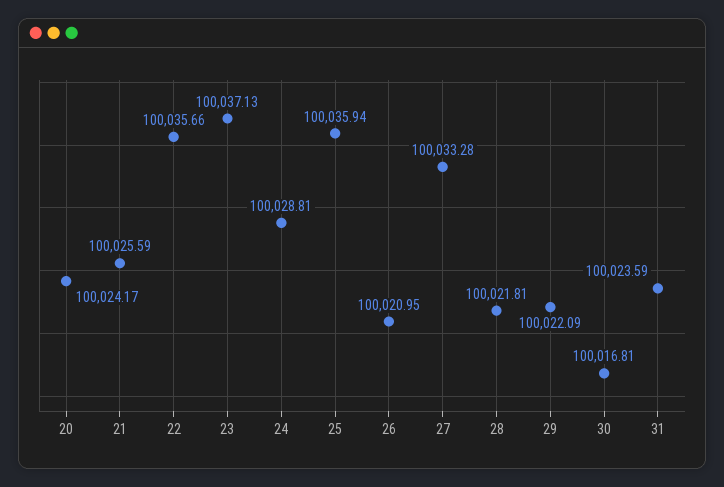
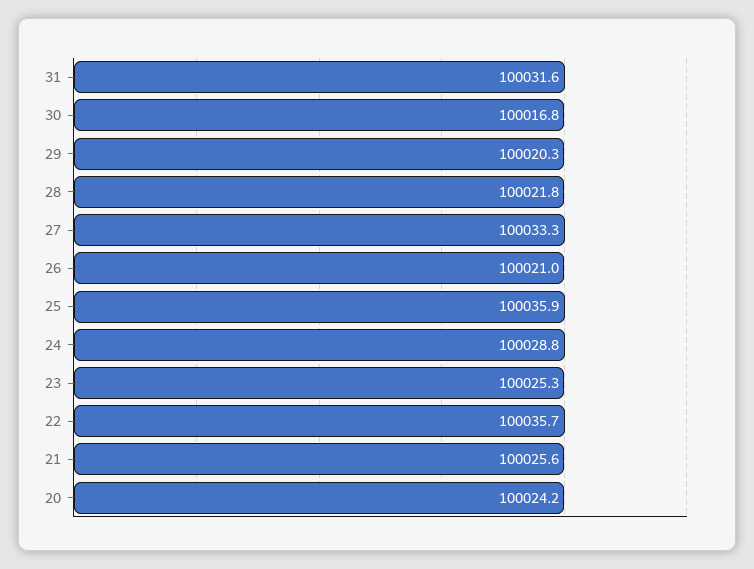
  {
    "20": 100024.17,
    "21": 100025.59,
    "22": 100035.66,
-   "23": 100037.13,
+   "23": 100025.3,
    "24": 100028.81,
    "25": 100035.94,
    "26": 100020.95,
    "27": 100033.28,
    "28": 100021.81,
-   "29": 100022.09,
+   "29": 100020.3,
    "30": 100016.81,
-   "31": 100023.59
+   "31": 100031.6
  }

